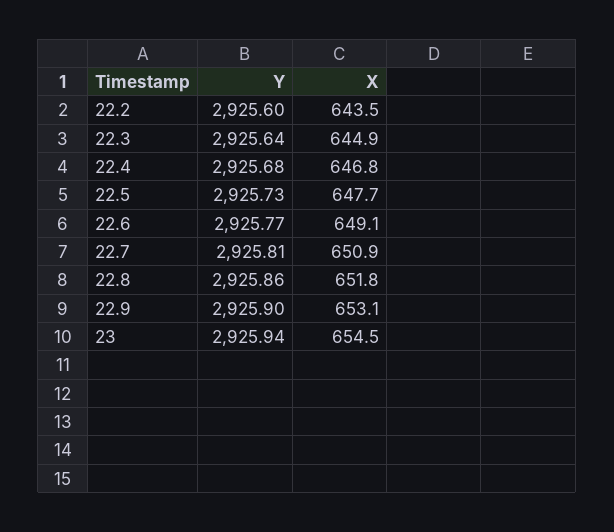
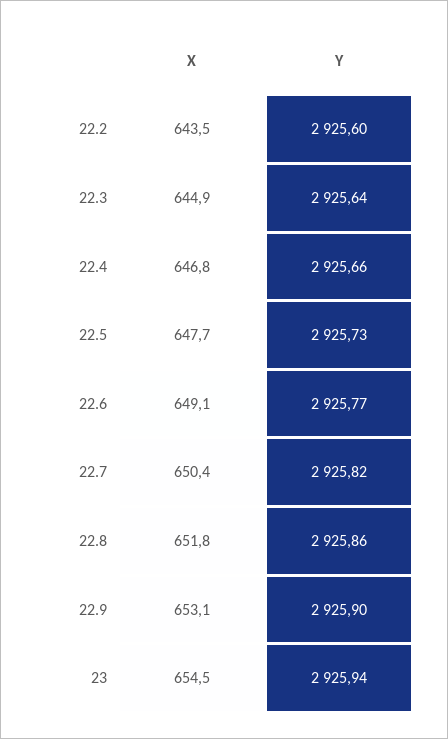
  {
    "Y": {
      "22.2": 2925.6,
      "22.3": 2925.64,
-     "22.4": 2925.68,
+     "22.4": 2925.66,
      "22.5": 2925.73,
      "22.6": 2925.77,
-     "22.7": 2925.81,
+     "22.7": 2925.82,
      "22.8": 2925.86,
      "22.9": 2925.9,
      "23": 2925.94
    },
    "X": {
      "22.2": 643.5,
      "22.3": 644.9,
      "22.4": 646.8,
      "22.5": 647.7,
      "22.6": 649.1,
-     "22.7": 650.9,
+     "22.7": 650.4,
      "22.8": 651.8,
      "22.9": 653.1,
      "23": 654.5
    }
  }

